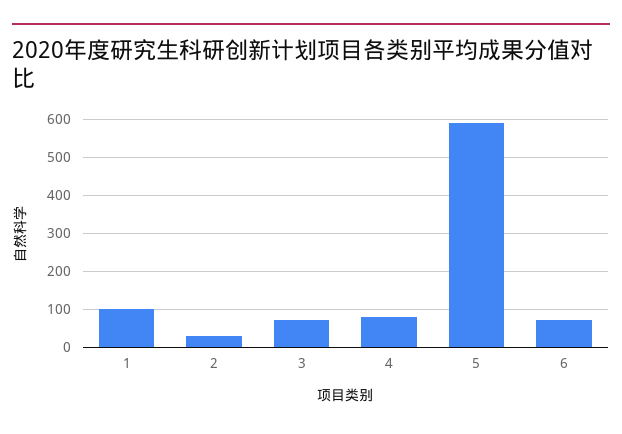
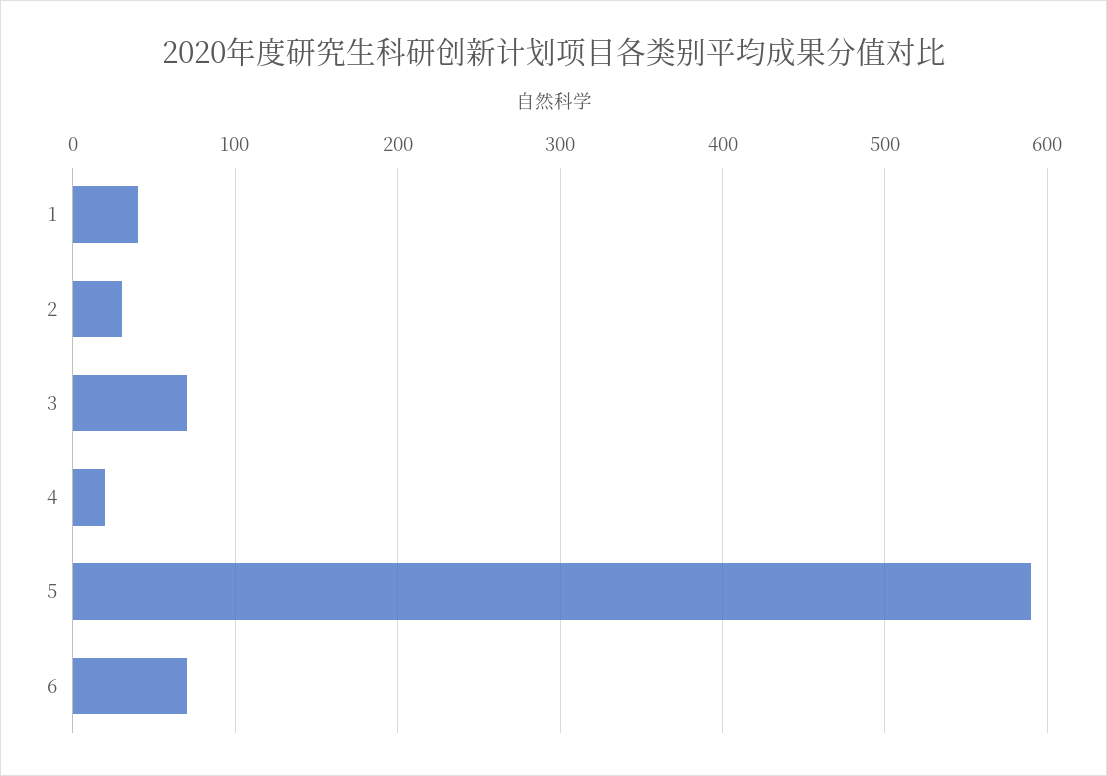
  {
-   "1": 100,
+   "1": 40,
    "2": 30,
    "3": 70,
-   "4": 80,
+   "4": 20,
    "5": 590,
    "6": 70
  }

